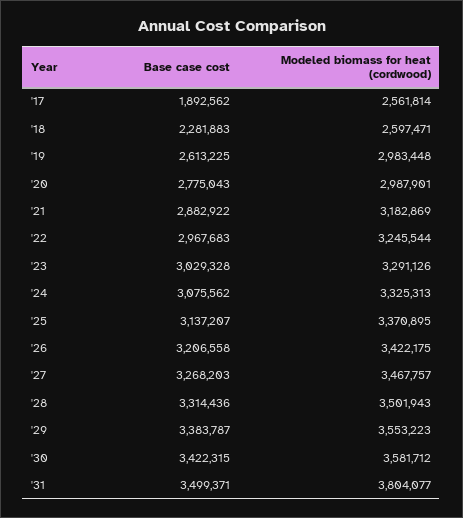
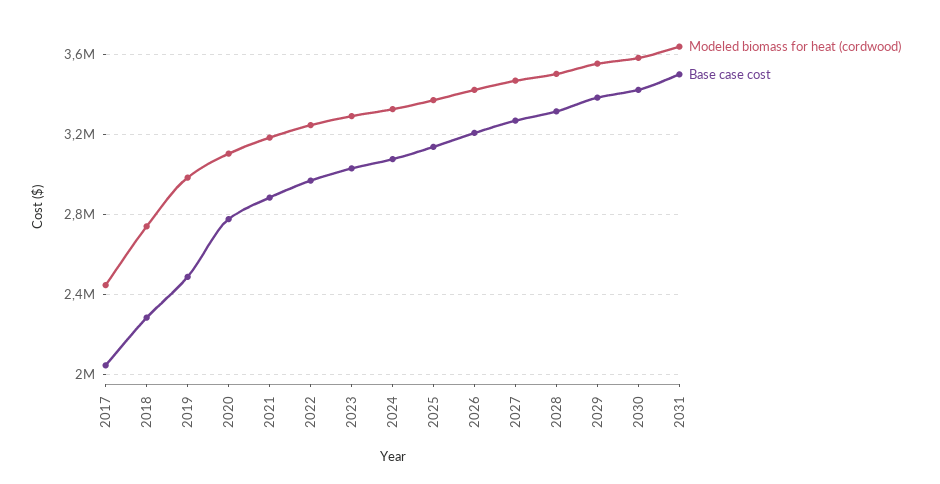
  {
    "Base case cost": {
-     "'17": 1892562,
+     "'17": 2050000,
      "'18": 2281883,
-     "'19": 2613225,
+     "'19": 2500000,
      "'20": 2775043,
      "'21": 2882922,
      "'22": 2967683,
      "'23": 3029328,
      "'24": 3075562,
      "'25": 3137207,
      "'26": 3206558,
      "'27": 3268203,
      "'28": 3314436,
      "'29": 3383787,
      "'30": 3422315,
      "'31": 3499371
    },
    "Modeled biomass for heat (cordwood)": {
-     "'17": 2561814,
+     "'17": 2450000,
-     "'18": 2597471,
+     "'18": 2750000,
      "'19": 2983448,
-     "'20": 2987901,
+     "'20": 3100000,
      "'21": 3182869,
      "'22": 3245544,
      "'23": 3291126,
      "'24": 3325313,
      "'25": 3370895,
      "'26": 3422175,
      "'27": 3467757,
      "'28": 3501943,
      "'29": 3553223,
      "'30": 3581712,
-     "'31": 3804077
+     "'31": 3650000
    }
  }

